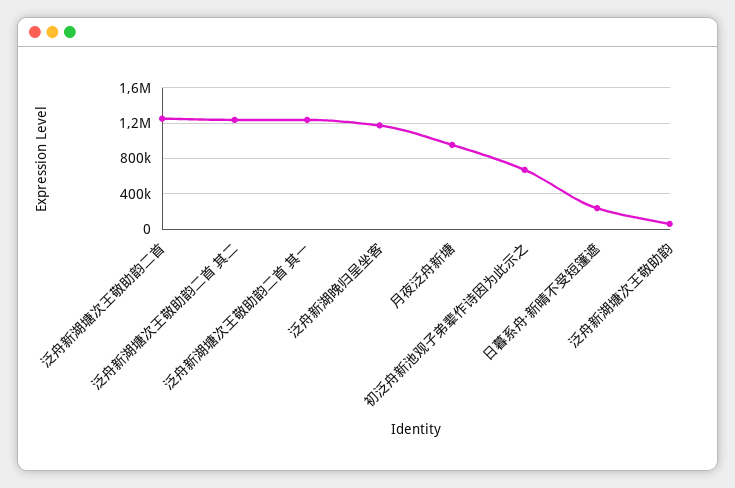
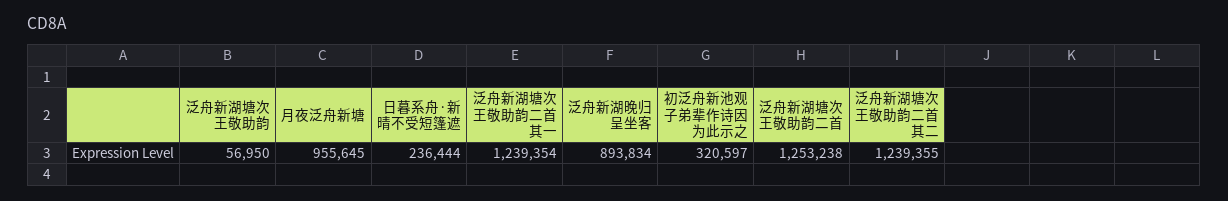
  {
    "泛舟新湖塘次王敬助韵二首": 1253238,
    "泛舟新湖塘次王敬助韵二首 其二": 1239355,
    "泛舟新湖塘次王敬助韵二首 其一": 1239354,
-   "泛舟新湖晚归呈坐客": 1200000,
+   "泛舟新湖晚归呈坐客": 893834,
    "月夜泛舟新塘": 955645,
-   "初泛舟新池观子弟辈作诗因为此示之": 700000,
+   "初泛舟新池观子弟辈作诗因为此示之": 320597,
    "日暮系舟·新晴不受短篷遮": 236444,
    "泛舟新湖塘次王敬助韵": 56950
  }

